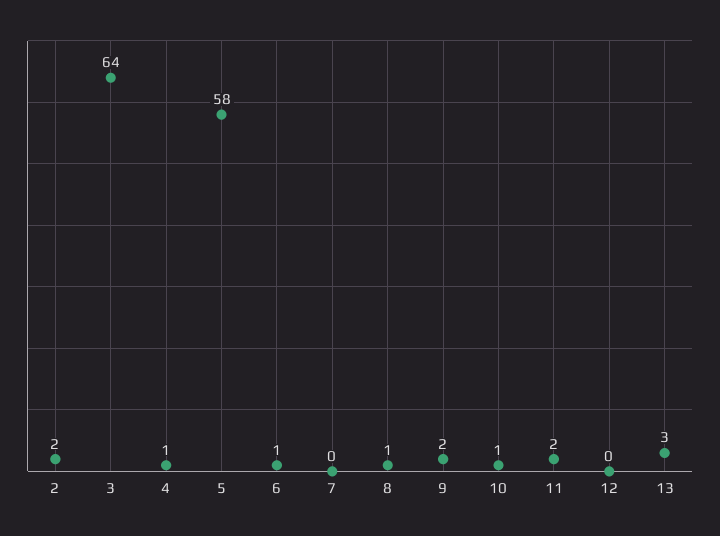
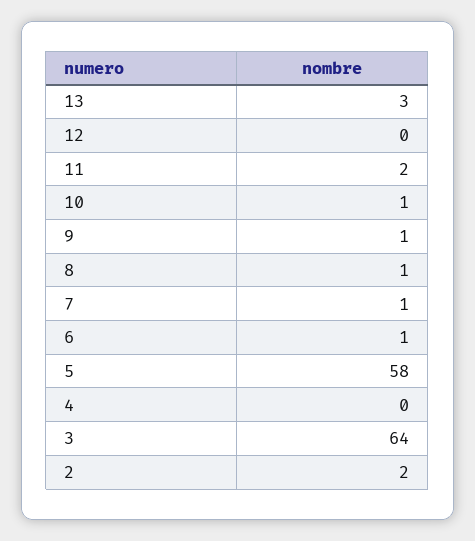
  {
    "2": 2,
    "3": 64,
-   "4": 1,
+   "4": 0,
    "5": 58,
    "6": 1,
-   "7": 0,
+   "7": 1,
    "8": 1,
-   "9": 2,
+   "9": 1,
    "10": 1,
    "11": 2,
    "12": 0,
    "13": 3
  }

